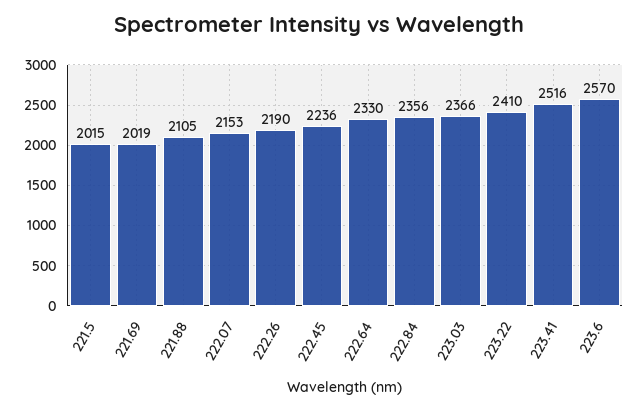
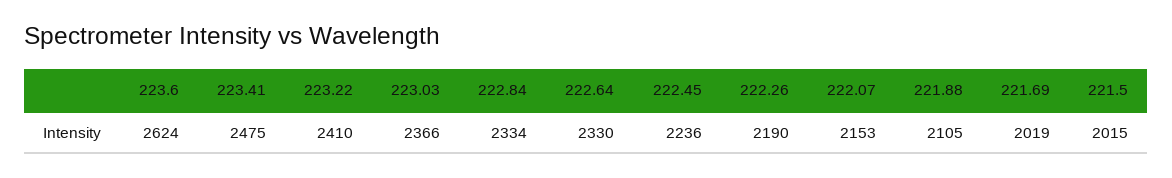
  {
    "221.5": 2015,
    "221.69": 2019,
    "221.88": 2105,
    "222.07": 2153,
    "222.26": 2190,
    "222.45": 2236,
    "222.64": 2330,
-   "222.84": 2356,
+   "222.84": 2334,
    "223.03": 2366,
    "223.22": 2410,
-   "223.41": 2516,
+   "223.41": 2475,
-   "223.6": 2570
+   "223.6": 2624
  }

